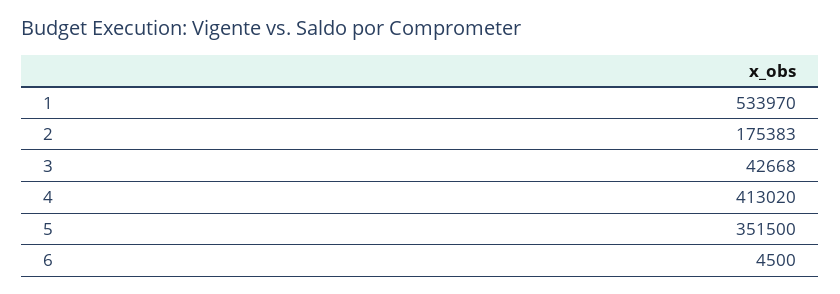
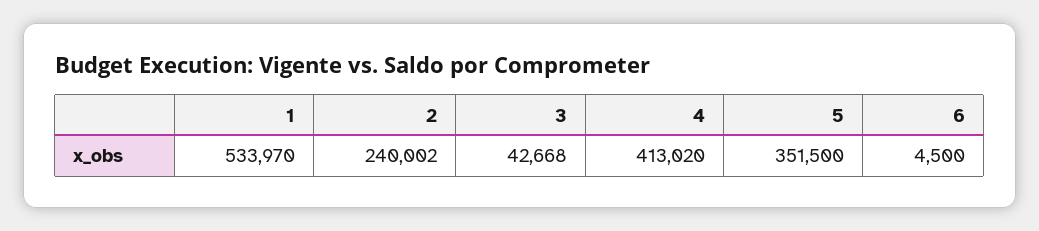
  {
    "1": 533970,
-   "2": 175383,
+   "2": 240002,
    "3": 42668,
    "4": 413020,
    "5": 351500,
    "6": 4500
  }

